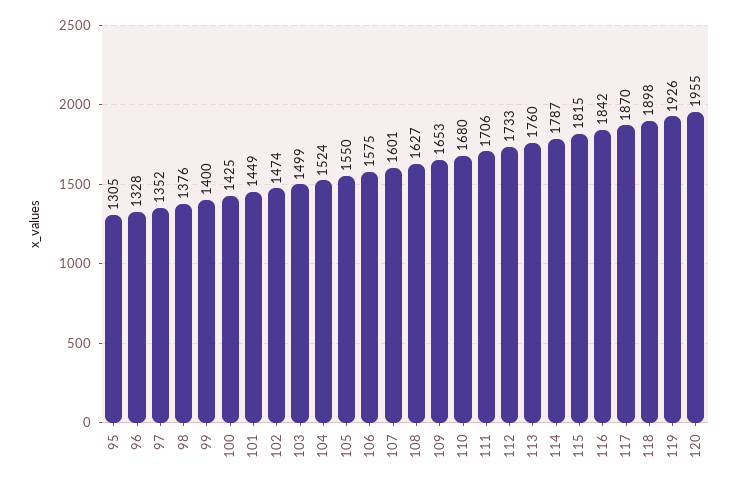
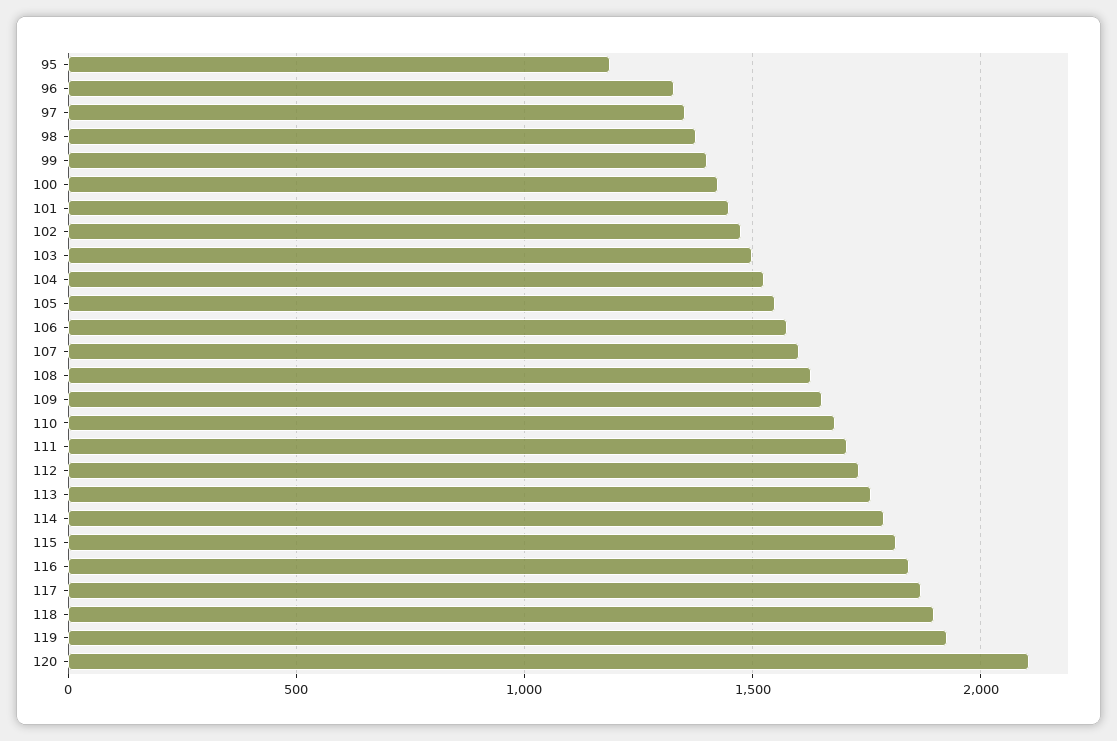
  {
-   "95": 1305,
+   "95": 1200,
    "96": 1328,
    "97": 1352,
    "98": 1376,
    "99": 1400,
    "100": 1425,
    "101": 1449,
    "102": 1474,
    "103": 1499,
    "104": 1524,
    "105": 1550,
    "106": 1575,
    "107": 1601,
    "108": 1627,
    "109": 1653,
    "110": 1680,
    "111": 1706,
    "112": 1733,
    "113": 1760,
    "114": 1787,
    "115": 1815,
    "116": 1842,
    "117": 1870,
    "118": 1898,
    "119": 1926,
-   "120": 1955
+   "120": 2100
  }

